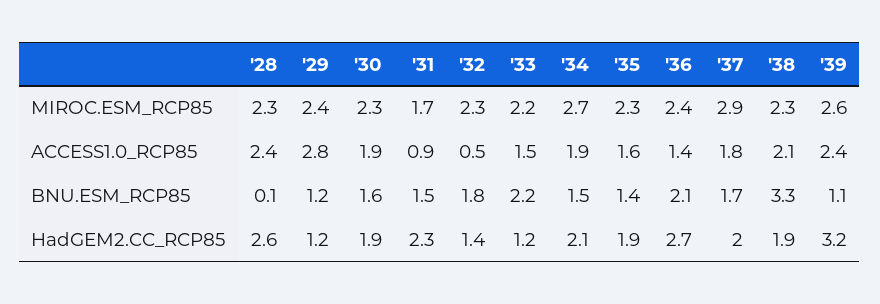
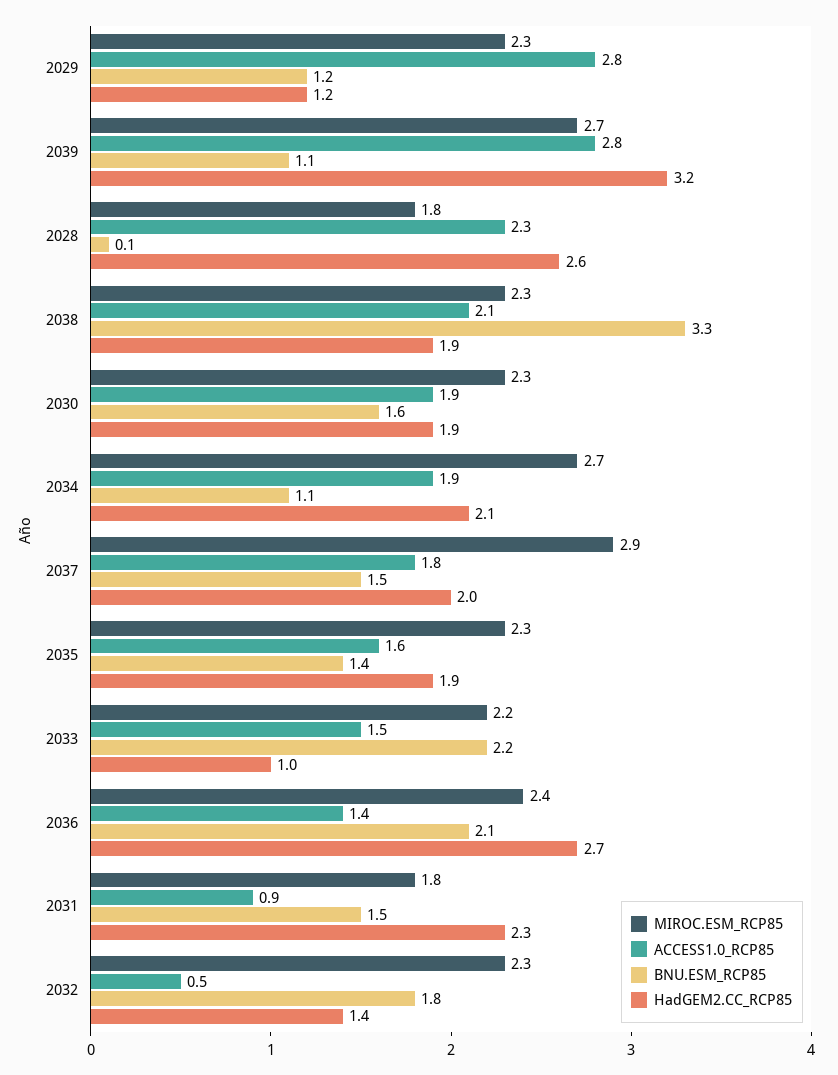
  {
    "MIROC.ESM_RCP85": {
-     "'28": 2.3,
+     "'28": 1.8,
-     "'29": 2.4,
+     "'29": 2.3,
      "'30": 2.3,
-     "'31": 1.7,
+     "'31": 1.8,
      "'32": 2.3,
      "'33": 2.2,
      "'34": 2.7,
      "'35": 2.3,
      "'36": 2.4,
      "'37": 2.9,
      "'38": 2.3,
-     "'39": 2.6
+     "'39": 2.7
    },
    "ACCESS1.0_RCP85": {
-     "'28": 2.4,
+     "'28": 2.3,
      "'29": 2.8,
      "'30": 1.9,
      "'31": 0.9,
      "'32": 0.5,
      "'33": 1.5,
      "'34": 1.9,
      "'35": 1.6,
      "'36": 1.4,
      "'37": 1.8,
      "'38": 2.1,
-     "'39": 2.4
+     "'39": 2.8
    },
    "BNU.ESM_RCP85": {
      "'28": 0.1,
      "'29": 1.2,
      "'30": 1.6,
      "'31": 1.5,
      "'32": 1.8,
      "'33": 2.2,
-     "'34": 1.5,
+     "'34": 1.1,
      "'35": 1.4,
      "'36": 2.1,
-     "'37": 1.7,
+     "'37": 1.5,
      "'38": 3.3,
      "'39": 1.1
    },
    "HadGEM2.CC_RCP85": {
      "'28": 2.6,
      "'29": 1.2,
      "'30": 1.9,
      "'31": 2.3,
      "'32": 1.4,
-     "'33": 1.2,
+     "'33": 1,
      "'34": 2.1,
      "'35": 1.9,
      "'36": 2.7,
      "'37": 2,
      "'38": 1.9,
      "'39": 3.2
    }
  }

